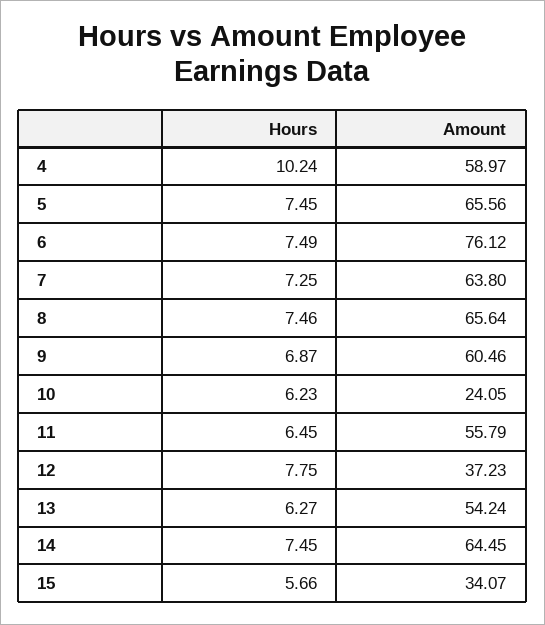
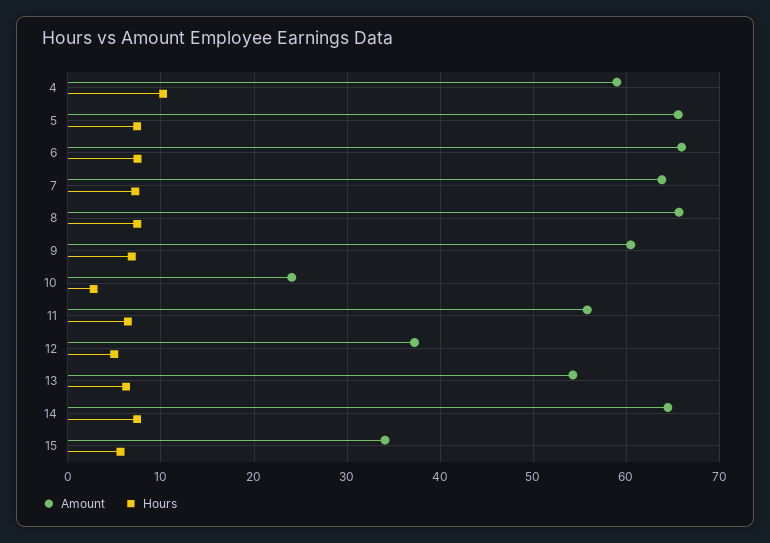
  {
    "Hours": {
      "4": 10.24,
      "5": 7.45,
      "6": 7.49,
      "7": 7.25,
      "8": 7.46,
      "9": 6.87,
-     "10": 6.23,
+     "10": 3,
      "11": 6.45,
-     "12": 7.75,
+     "12": 5,
      "13": 6.27,
      "14": 7.45,
      "15": 5.66
    },
    "Amount": {
      "4": 58.97,
      "5": 65.56,
-     "6": 76.12,
+     "6": 66,
      "7": 63.8,
      "8": 65.64,
      "9": 60.46,
      "10": 24.05,
      "11": 55.79,
      "12": 37.23,
      "13": 54.24,
      "14": 64.45,
      "15": 34.07
    }
  }

